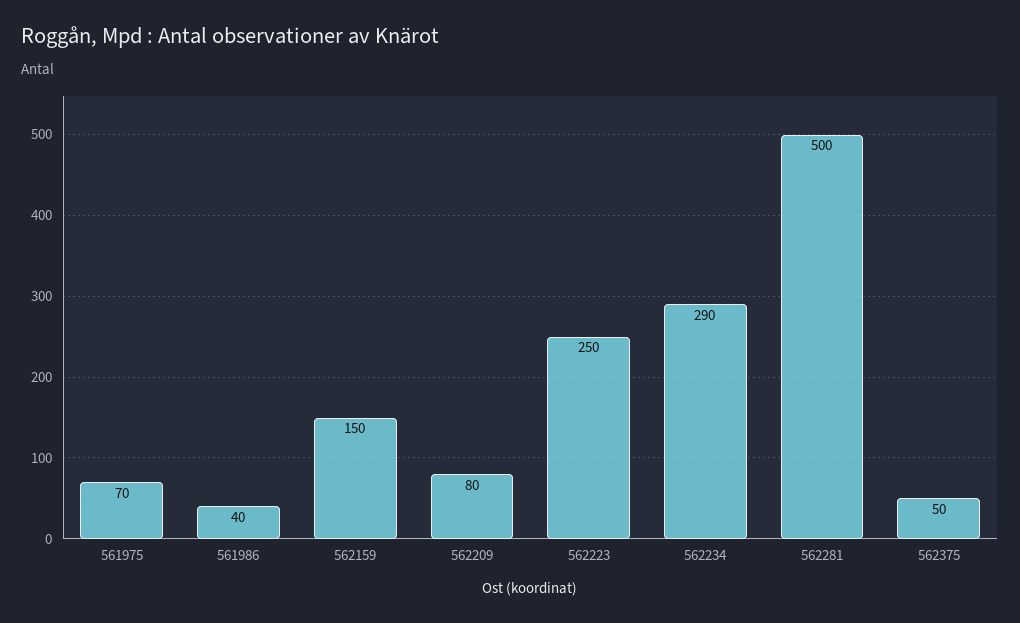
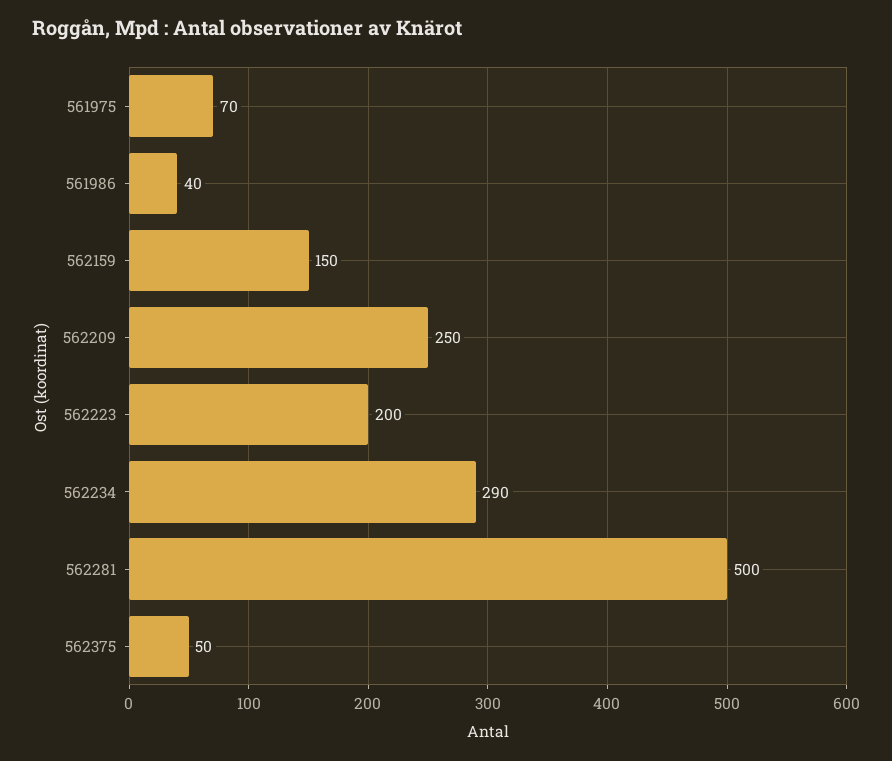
  {
    "561975": 70,
    "561986": 40,
    "562159": 150,
-   "562209": 80,
+   "562209": 250,
-   "562223": 250,
+   "562223": 200,
    "562234": 290,
    "562281": 500,
    "562375": 50
  }

